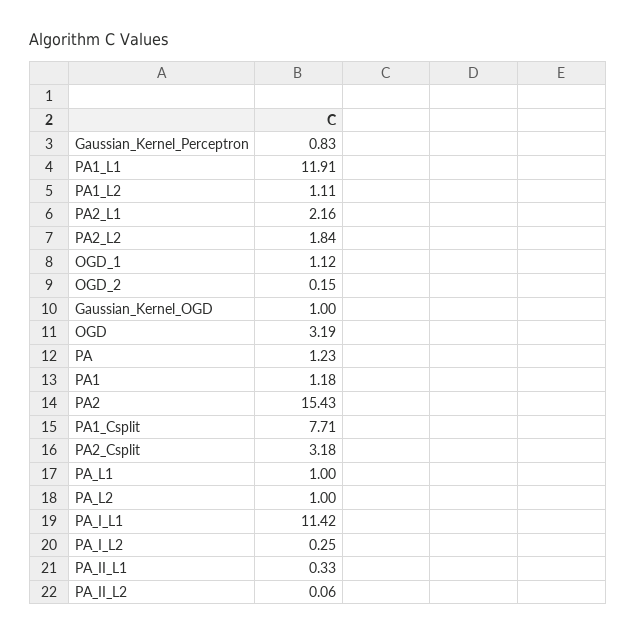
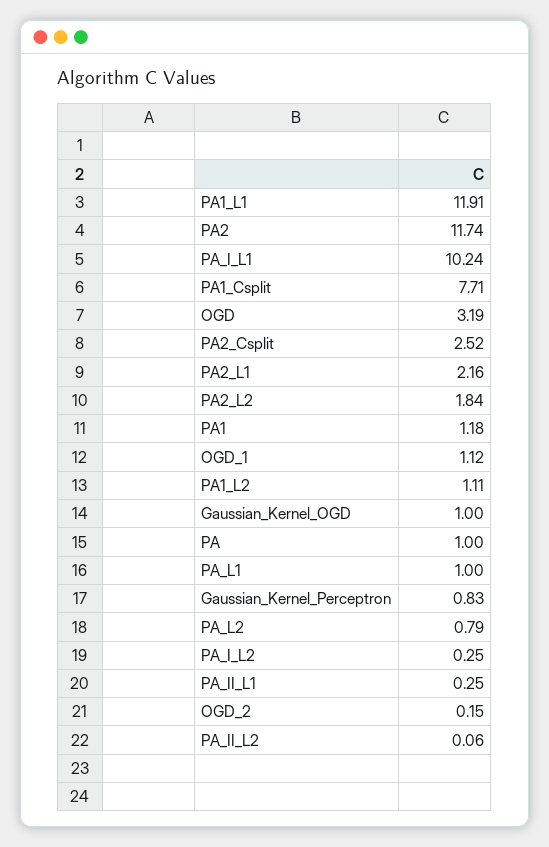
  {
    "Gaussian_Kernel_Perceptron": 0.83,
    "PA1_L1": 11.91,
    "PA1_L2": 1.11,
    "PA2_L1": 2.16,
    "PA2_L2": 1.84,
    "OGD_1": 1.12,
    "OGD_2": 0.15,
    "Gaussian_Kernel_OGD": 1,
    "OGD": 3.19,
-   "PA": 1.23,
+   "PA": 1,
    "PA1": 1.18,
-   "PA2": 15.43,
+   "PA2": 11.74,
    "PA1_Csplit": 7.71,
-   "PA2_Csplit": 3.18,
+   "PA2_Csplit": 2.52,
    "PA_L1": 1,
-   "PA_L2": 1,
+   "PA_L2": 0.79,
-   "PA_I_L1": 11.42,
+   "PA_I_L1": 10.24,
    "PA_I_L2": 0.25,
-   "PA_II_L1": 0.33,
+   "PA_II_L1": 0.25,
    "PA_II_L2": 0.06
  }

